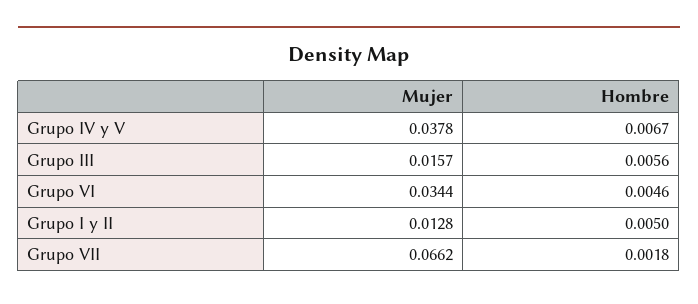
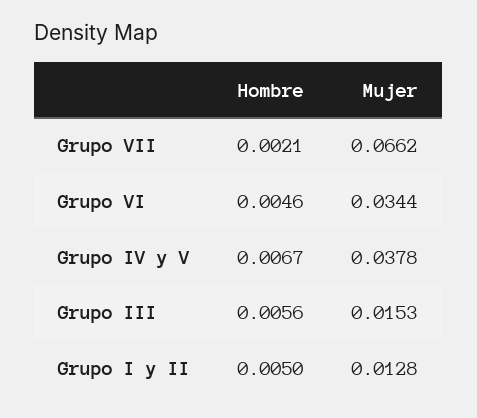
  {
    "Mujer": {
      "Grupo IV y V": 0.0378,
-     "Grupo III": 0.0157,
+     "Grupo III": 0.0153,
      "Grupo VI": 0.0344,
      "Grupo I y II": 0.0128,
      "Grupo VII": 0.0662
    },
    "Hombre": {
      "Grupo IV y V": 0.0067,
      "Grupo III": 0.0056,
      "Grupo VI": 0.0046,
      "Grupo I y II": 0.005,
-     "Grupo VII": 0.0018
+     "Grupo VII": 0.0021
    }
  }

